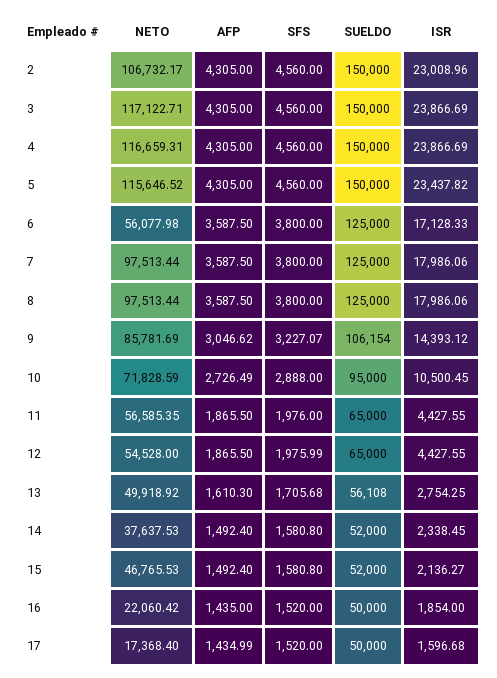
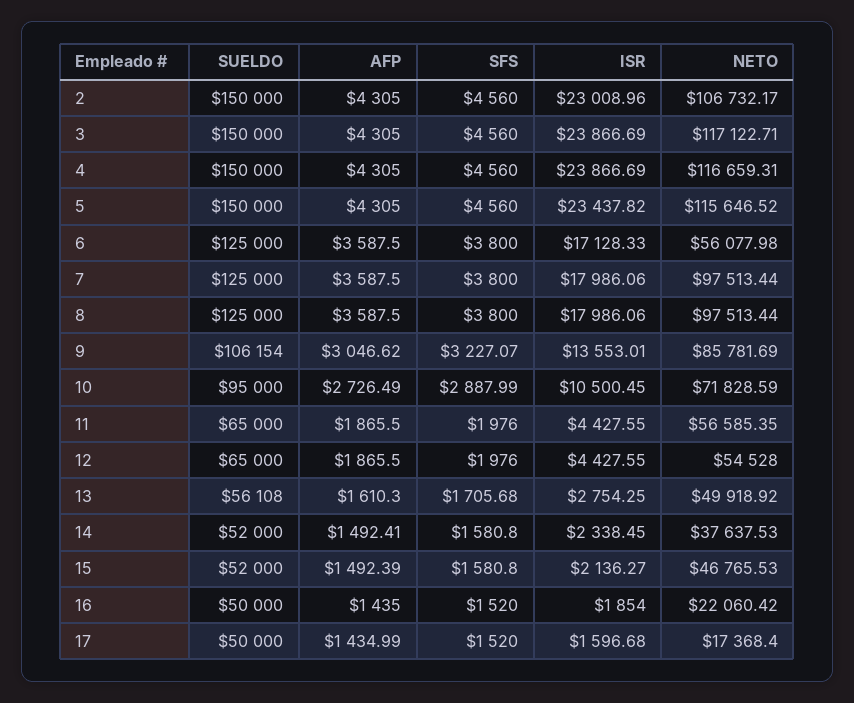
  {
    "NETO": {
      "2": 106732.17,
      "3": 117122.71,
      "4": 116659.31,
      "5": 115646.52,
      "6": 56077.98,
      "7": 97513.44,
      "8": 97513.44,
      "9": 85781.69,
      "10": 71828.59,
      "11": 56585.35,
      "12": 54528,
      "13": 49918.92,
      "14": 37637.53,
      "15": 46765.53,
      "16": 22060.42,
      "17": 17368.4
    },
    "AFP": {
      "2": 4305,
      "3": 4305,
      "4": 4305,
      "5": 4305,
      "6": 3587.5,
      "7": 3587.5,
      "8": 3587.5,
      "9": 3046.62,
      "10": 2726.49,
      "11": 1865.5,
      "12": 1865.5,
      "13": 1610.3,
-     "14": 1492.4,
+     "14": 1492.41,
-     "15": 1492.4,
+     "15": 1492.39,
      "16": 1435,
      "17": 1434.99
    },
    "SFS": {
      "2": 4560,
      "3": 4560,
      "4": 4560,
      "5": 4560,
      "6": 3800,
      "7": 3800,
      "8": 3800,
      "9": 3227.07,
-     "10": 2888,
+     "10": 2887.99,
      "11": 1976,
-     "12": 1975.99,
+     "12": 1976,
      "13": 1705.68,
      "14": 1580.8,
      "15": 1580.8,
      "16": 1520,
      "17": 1520
    },
    "SUELDO": {
      "2": 150000,
      "3": 150000,
      "4": 150000,
      "5": 150000,
      "6": 125000,
      "7": 125000,
      "8": 125000,
      "9": 106154,
      "10": 95000,
      "11": 65000,
      "12": 65000,
      "13": 56108,
      "14": 52000,
      "15": 52000,
      "16": 50000,
      "17": 50000
    },
    "ISR": {
      "2": 23008.96,
      "3": 23866.69,
      "4": 23866.69,
      "5": 23437.82,
      "6": 17128.33,
      "7": 17986.06,
      "8": 17986.06,
-     "9": 14393.12,
+     "9": 13553.01,
      "10": 10500.45,
      "11": 4427.55,
      "12": 4427.55,
      "13": 2754.25,
      "14": 2338.45,
      "15": 2136.27,
      "16": 1854,
      "17": 1596.68
    }
  }

